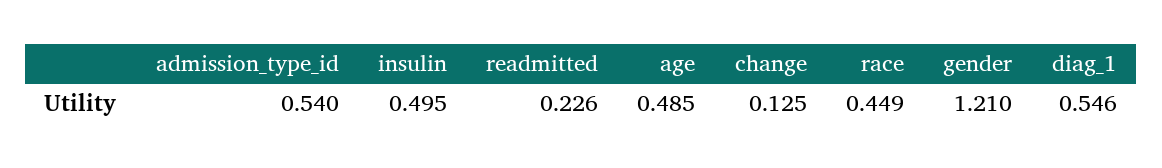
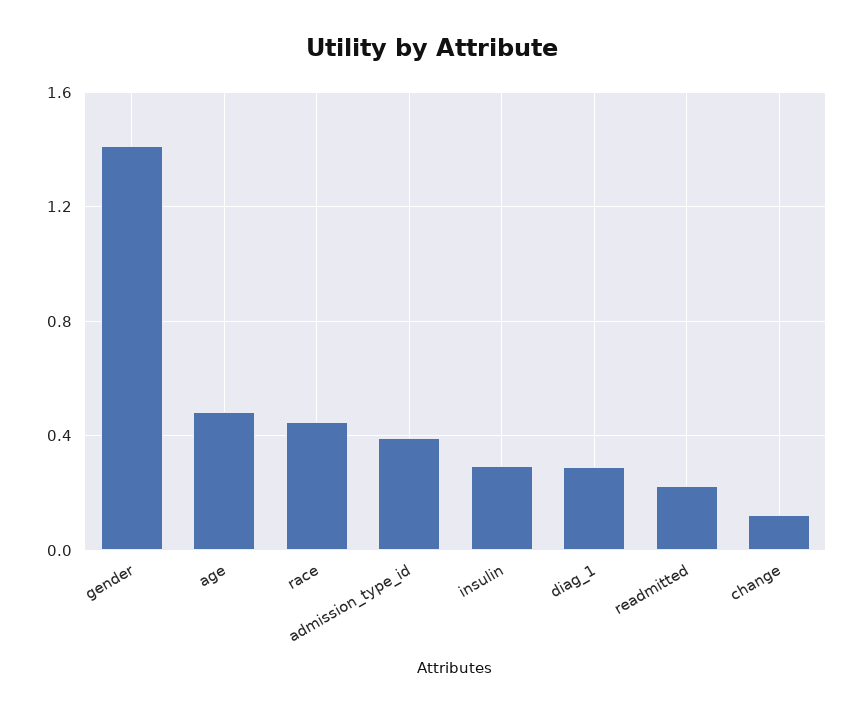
  {
-   "admission_type_id": 0.54,
+   "admission_type_id": 0.4,
-   "insulin": 0.495,
+   "insulin": 0.3,
    "readmitted": 0.226,
    "age": 0.485,
    "change": 0.125,
    "race": 0.449,
-   "gender": 1.21,
+   "gender": 1.4,
-   "diag_1": 0.546
+   "diag_1": 0.3
  }

